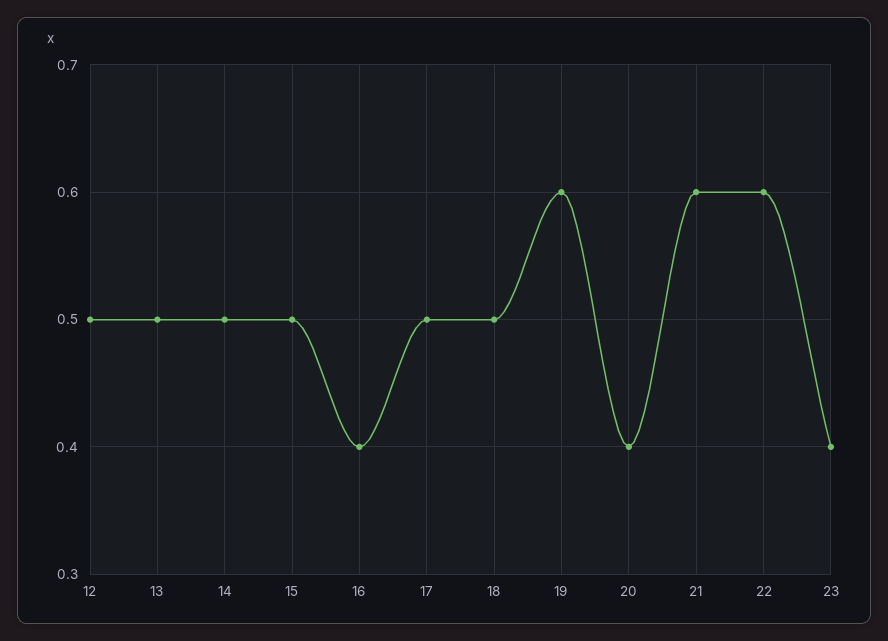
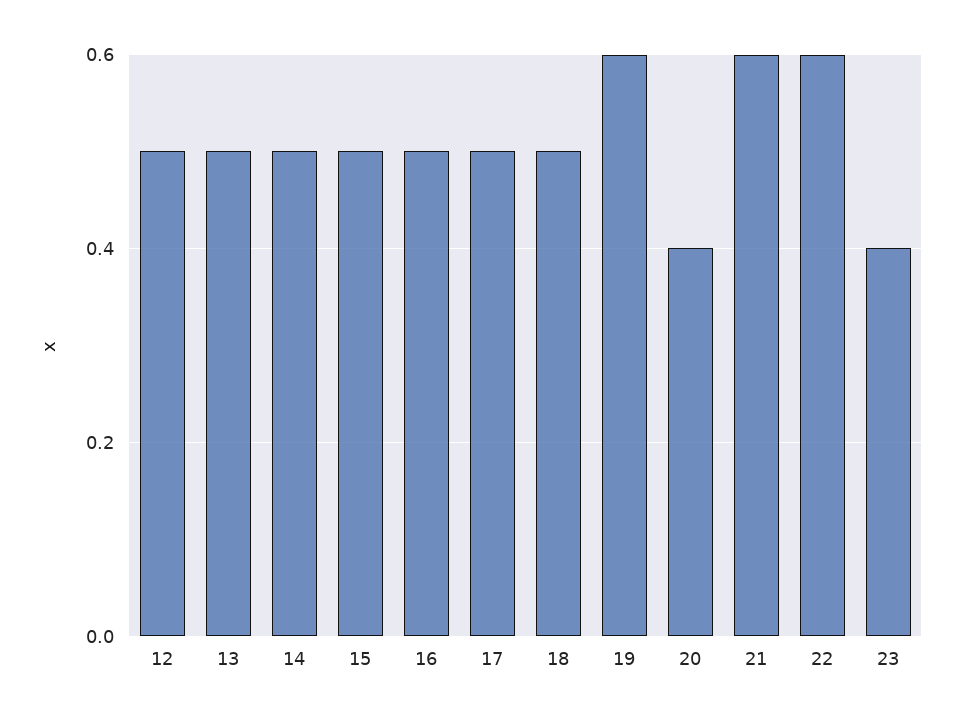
  {
    "12": 0.5,
    "13": 0.5,
    "14": 0.5,
    "15": 0.5,
-   "16": 0.4,
+   "16": 0.5,
    "17": 0.5,
    "18": 0.5,
    "19": 0.6,
    "20": 0.4,
    "21": 0.6,
    "22": 0.6,
    "23": 0.4
  }

